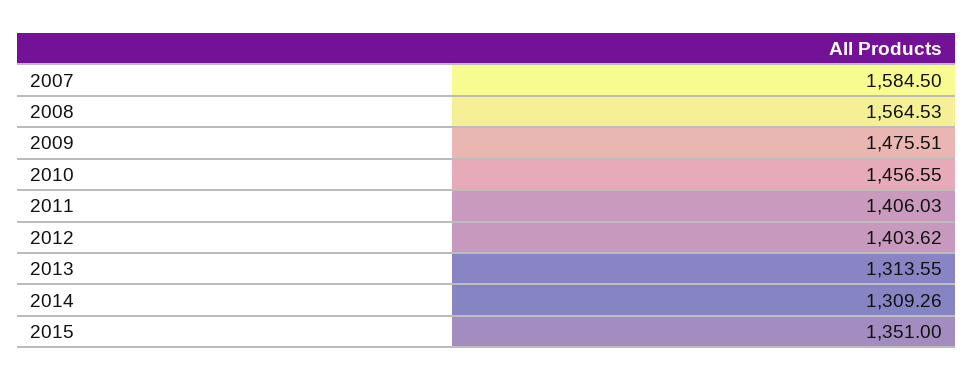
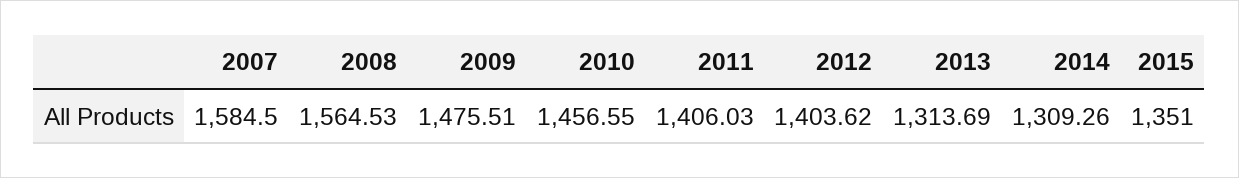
  {
    "2007": 1584.5,
    "2008": 1564.53,
    "2009": 1475.51,
    "2010": 1456.55,
    "2011": 1406.03,
    "2012": 1403.62,
-   "2013": 1313.55,
+   "2013": 1313.69,
    "2014": 1309.26,
    "2015": 1351
  }

